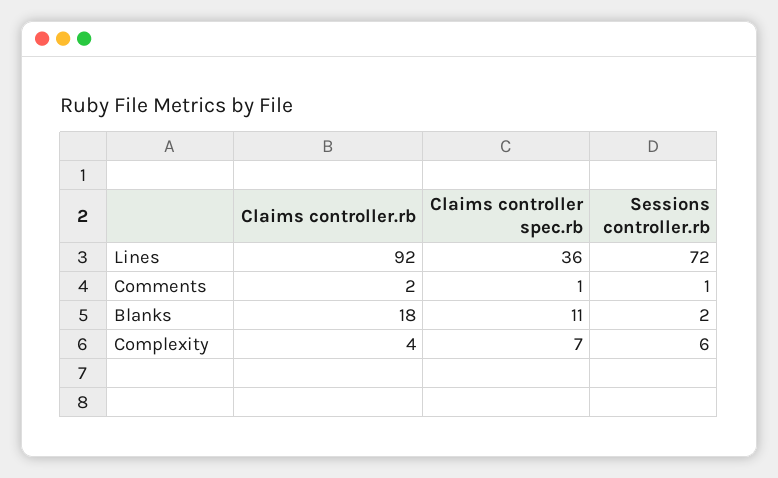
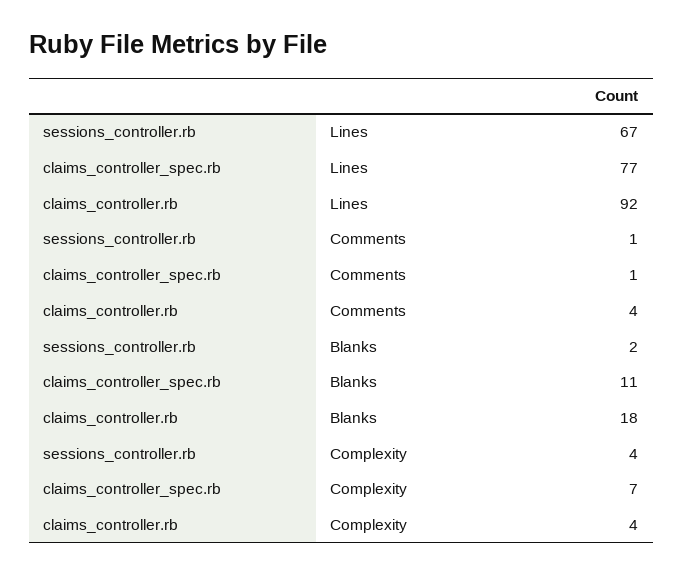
  {
    "Claims controller.rb": {
      "Lines": 92,
-     "Comments": 2,
+     "Comments": 4,
      "Blanks": 18,
      "Complexity": 4
    },
    "Claims controller spec.rb": {
-     "Lines": 36,
+     "Lines": 77,
      "Comments": 1,
      "Blanks": 11,
      "Complexity": 7
    },
    "Sessions controller.rb": {
-     "Lines": 72,
+     "Lines": 67,
      "Comments": 1,
      "Blanks": 2,
-     "Complexity": 6
+     "Complexity": 4
    }
  }

